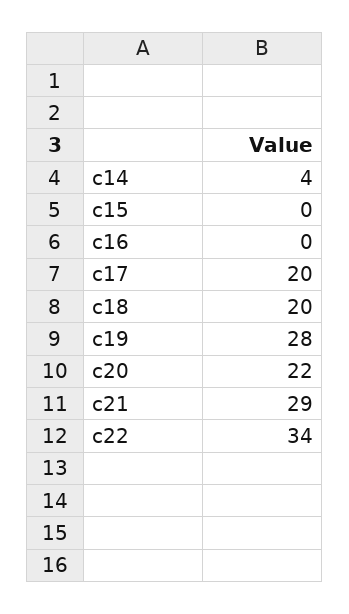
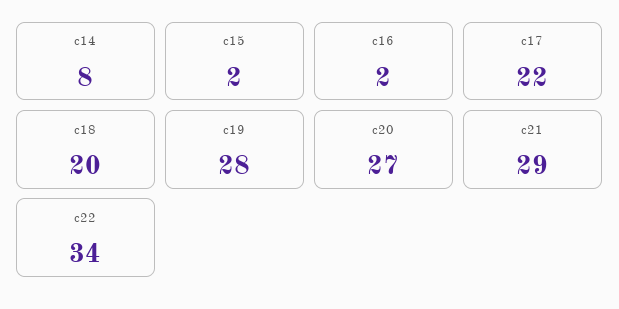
  {
-   "c14": 4,
+   "c14": 8,
-   "c15": 0,
+   "c15": 2,
-   "c16": 0,
+   "c16": 2,
-   "c17": 20,
+   "c17": 22,
    "c18": 20,
    "c19": 28,
-   "c20": 22,
+   "c20": 27,
    "c21": 29,
    "c22": 34
  }

